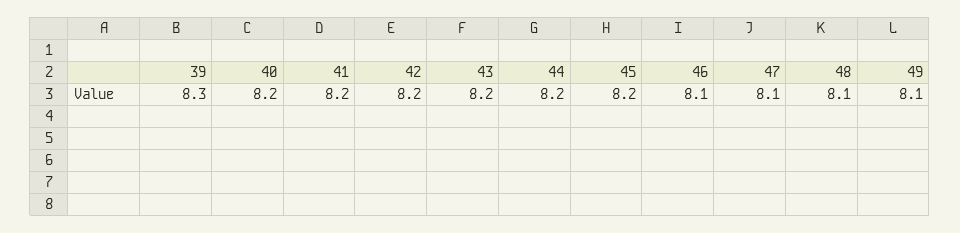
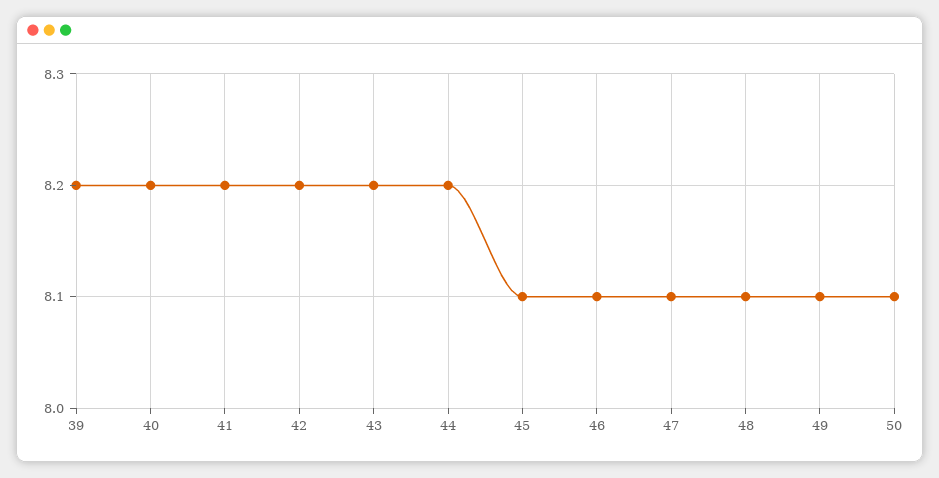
  {
-   "39": 8.3,
+   "39": 8.2,
    "40": 8.2,
    "41": 8.2,
    "42": 8.2,
    "43": 8.2,
    "44": 8.2,
-   "45": 8.2,
+   "45": 8.1,
    "46": 8.1,
    "47": 8.1,
    "48": 8.1,
-   "49": 8.1
+   "49": 8.1,
+   "50": 8.1
  }

